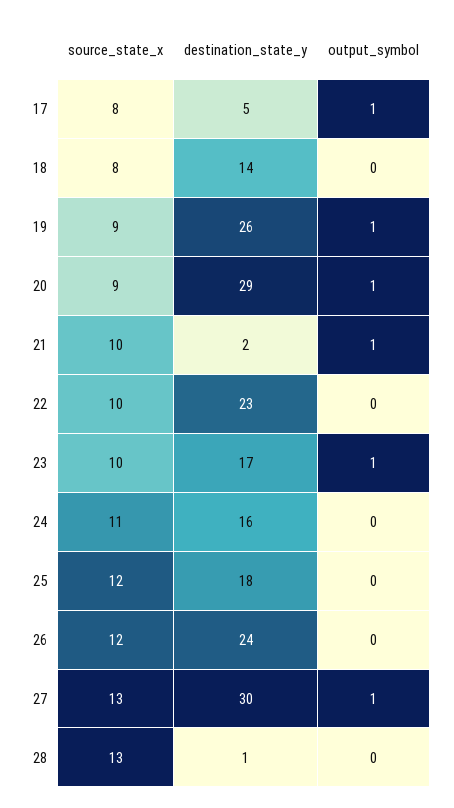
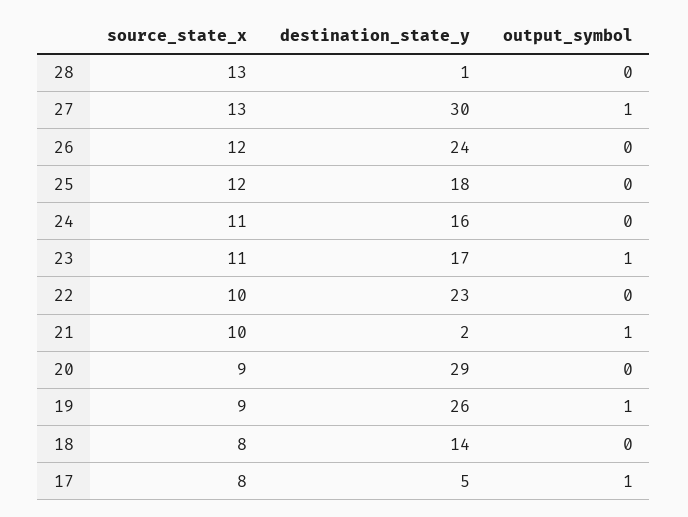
  {
    "source_state_x": {
      "17": 8,
      "18": 8,
      "19": 9,
      "20": 9,
      "21": 10,
      "22": 10,
-     "23": 10,
+     "23": 11,
      "24": 11,
      "25": 12,
      "26": 12,
      "27": 13,
      "28": 13
    },
    "destination_state_y": {
      "17": 5,
      "18": 14,
      "19": 26,
      "20": 29,
      "21": 2,
      "22": 23,
      "23": 17,
      "24": 16,
      "25": 18,
      "26": 24,
      "27": 30,
      "28": 1
    },
    "output_symbol": {
      "17": 1,
      "18": 0,
      "19": 1,
-     "20": 1,
+     "20": 0,
      "21": 1,
      "22": 0,
      "23": 1,
      "24": 0,
      "25": 0,
      "26": 0,
      "27": 1,
      "28": 0
    }
  }

